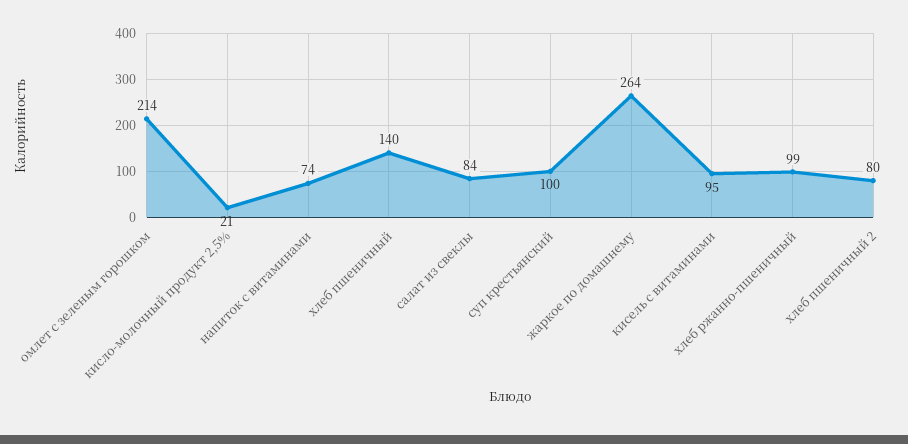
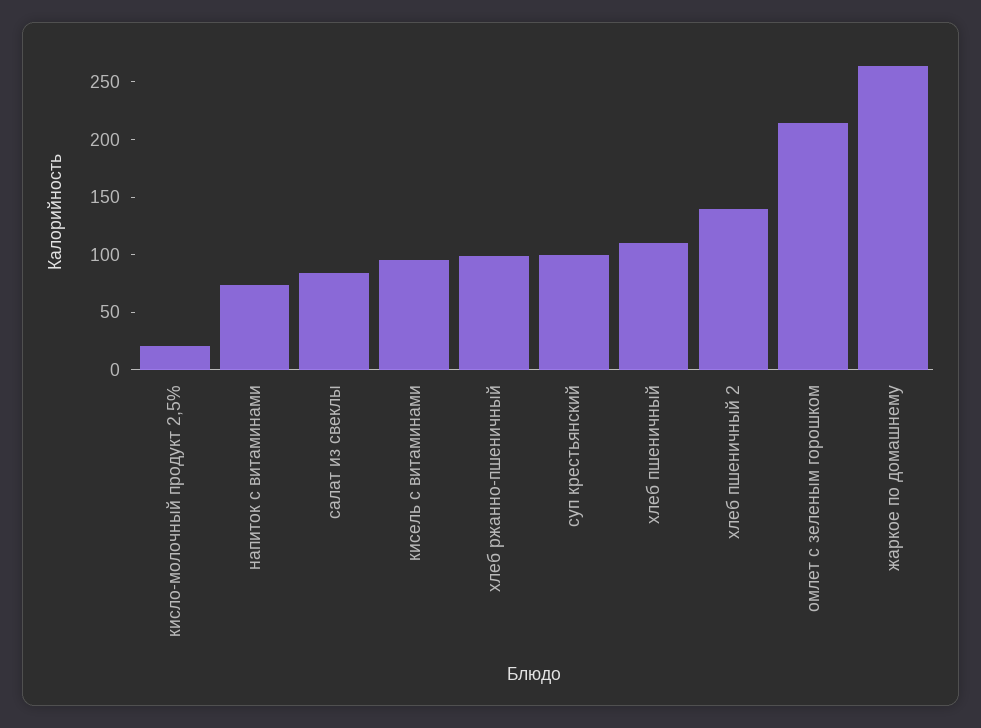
  {
    "омлет с зеленым горошком": 214,
    "кисло-молочный продукт 2,5%": 21,
    "напиток с витаминами": 74,
-   "хлеб пшеничный": 140,
+   "хлеб пшеничный": 110,
    "салат из свеклы": 84,
    "суп крестьянский": 100,
    "жаркое по домашнему": 264,
    "кисель с витаминами": 95,
    "хлеб ржанно-пшеничный": 99,
-   "хлеб пшеничный 2": 80
+   "хлеб пшеничный 2": 140
  }

